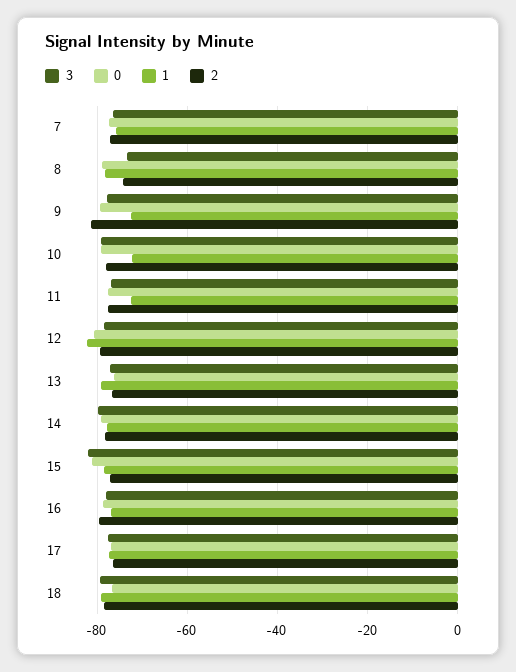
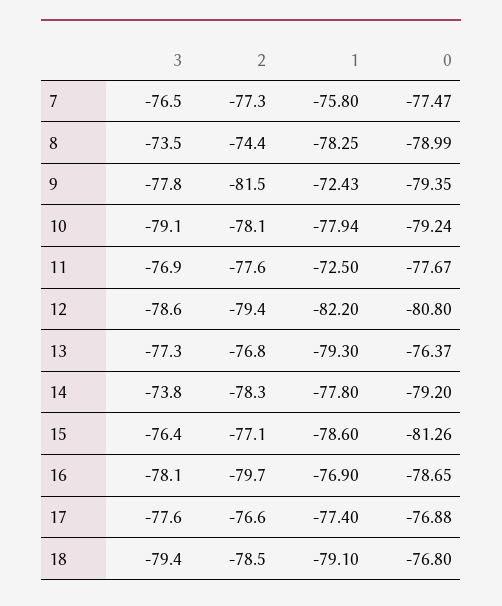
  {
    "3": {
      "7": -76.5,
      "8": -73.5,
      "9": -77.8,
      "10": -79.1,
      "11": -76.9,
      "12": -78.6,
      "13": -77.3,
-     "14": -80,
+     "14": -73.8,
-     "15": -82,
+     "15": -76.4,
      "16": -78.1,
      "17": -77.6,
      "18": -79.4
    },
    "0": {
      "7": -77.47,
      "8": -78.99,
      "9": -79.35,
      "10": -79.24,
      "11": -77.67,
      "12": -80.8,
      "13": -76.37,
      "14": -79.2,
      "15": -81.26,
      "16": -78.65,
      "17": -76.88,
      "18": -76.8
    },
    "1": {
      "7": -75.8,
      "8": -78.25,
      "9": -72.43,
-     "10": -72,
+     "10": -77.94,
      "11": -72.5,
      "12": -82.2,
      "13": -79.3,
      "14": -77.8,
      "15": -78.6,
      "16": -76.9,
      "17": -77.4,
      "18": -79.1
    },
    "2": {
      "7": -77.3,
      "8": -74.4,
      "9": -81.5,
      "10": -78.1,
      "11": -77.6,
      "12": -79.4,
      "13": -76.8,
      "14": -78.3,
      "15": -77.1,
      "16": -79.7,
      "17": -76.6,
      "18": -78.5
    }
  }

